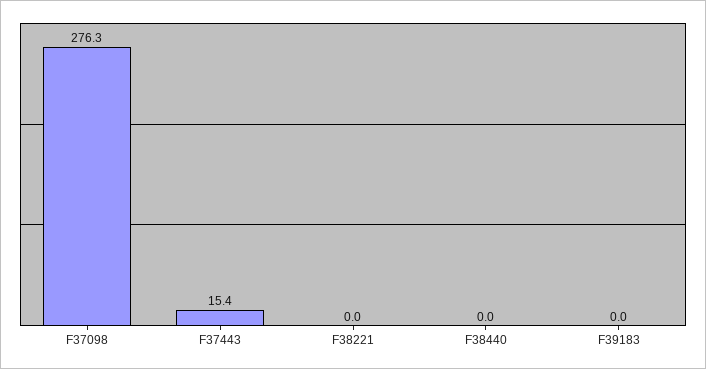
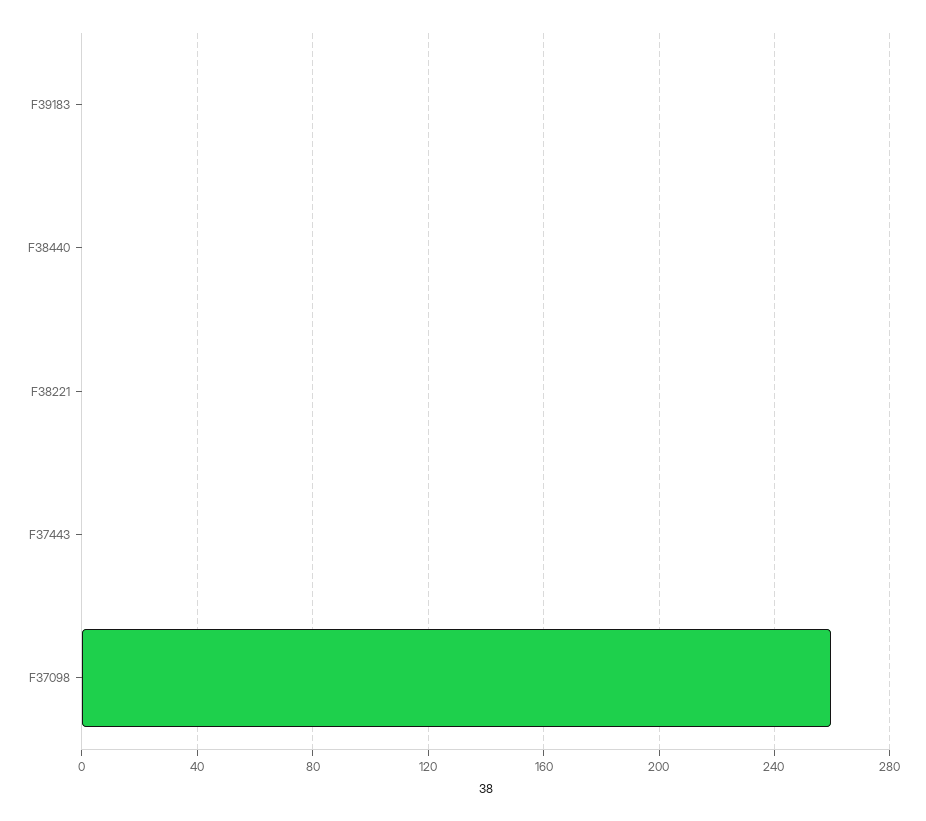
  {
-   "F37098": 276.3,
+   "F37098": 260,
-   "F37443": 15.4,
+   "F37443": 0,
    "F38221": 0,
    "F38440": 0,
    "F39183": 0
  }

